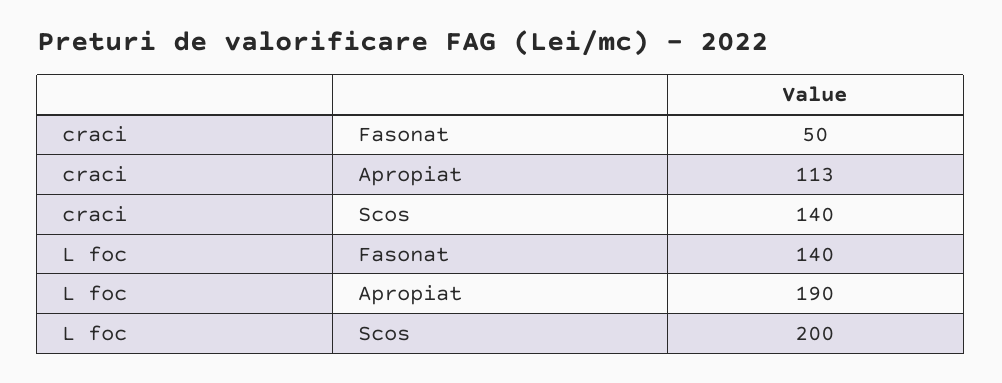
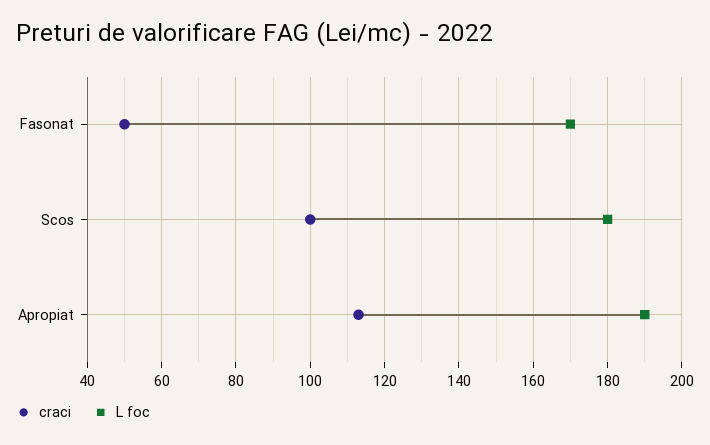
  {
    "craci": {
      "Fasonat": 50,
      "Apropiat": 113,
-     "Scos": 140
+     "Scos": 100
    },
    "L foc": {
-     "Fasonat": 140,
+     "Fasonat": 170,
      "Apropiat": 190,
-     "Scos": 200
+     "Scos": 180
    }
  }

